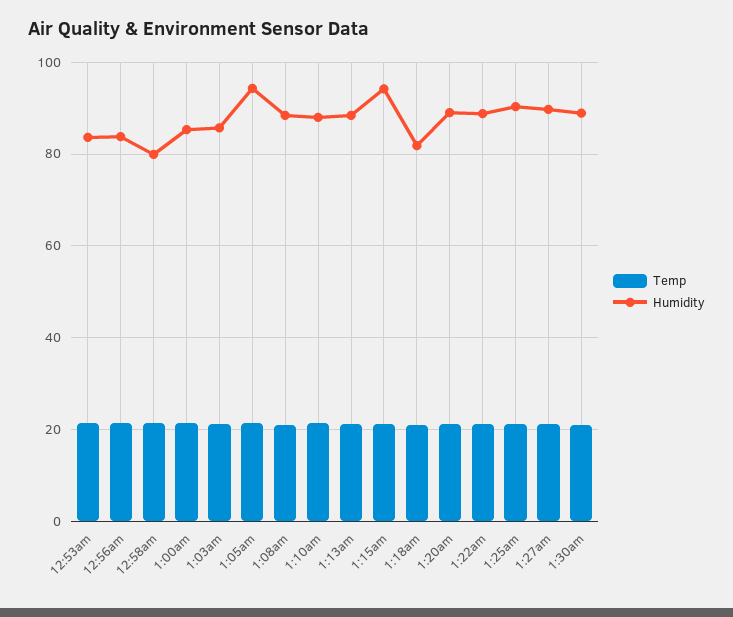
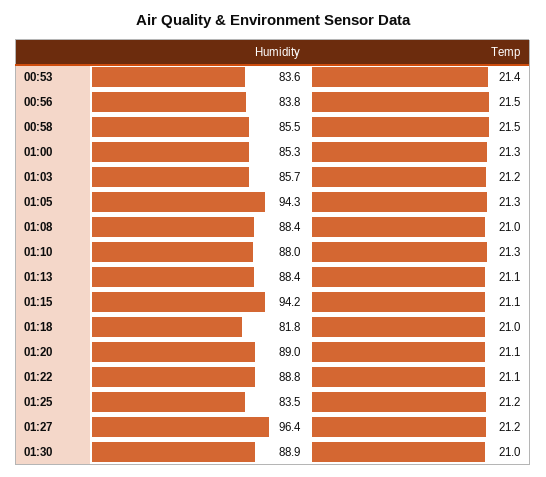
  {
    "Temp": {
      "12:53am": 21.4,
      "12:56am": 21.5,
      "12:58am": 21.5,
      "1:00am": 21.3,
      "1:03am": 21.2,
      "1:05am": 21.3,
      "1:08am": 21,
      "1:10am": 21.3,
      "1:13am": 21.1,
      "1:15am": 21.1,
      "1:18am": 21,
      "1:20am": 21.1,
      "1:22am": 21.1,
      "1:25am": 21.2,
      "1:27am": 21.2,
      "1:30am": 21
    },
    "Humidity": {
      "12:53am": 83.6,
      "12:56am": 83.8,
-     "12:58am": 80,
+     "12:58am": 85.5,
      "1:00am": 85.3,
      "1:03am": 85.7,
      "1:05am": 94.3,
      "1:08am": 88.4,
      "1:10am": 88,
      "1:13am": 88.4,
      "1:15am": 94.2,
      "1:18am": 81.8,
      "1:20am": 89,
      "1:22am": 88.8,
-     "1:25am": 90,
+     "1:25am": 83.5,
-     "1:27am": 90,
+     "1:27am": 96.4,
      "1:30am": 88.9
    }
  }

